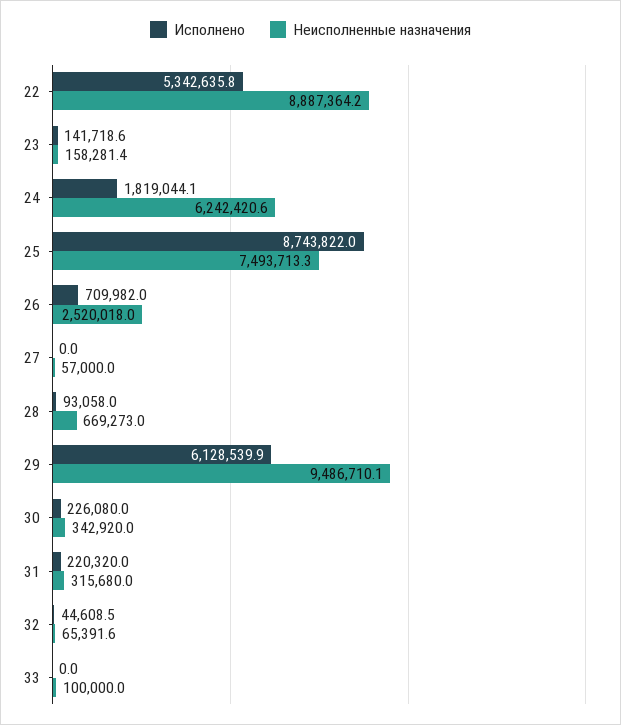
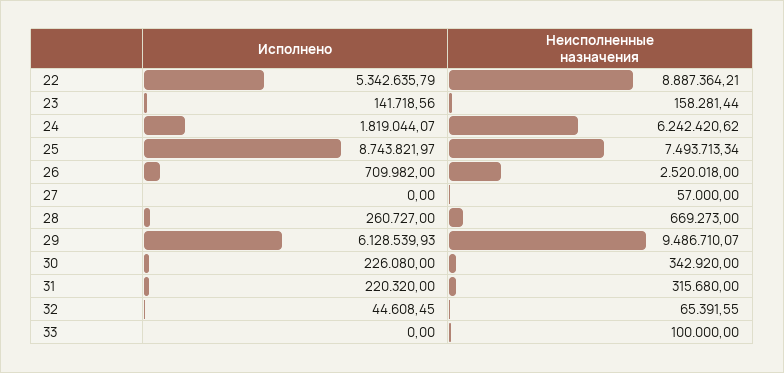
  {
    "Исполнено": {
      "22": 5342635.79,
      "23": 141718.56,
      "24": 1819044.07,
      "25": 8743821.97,
      "26": 709982,
      "27": 0,
-     "28": 93058,
+     "28": 260727,
      "29": 6128539.93,
      "30": 226080,
      "31": 220320,
      "32": 44608.45,
      "33": 0
    },
    "Неисполненные назначения": {
      "22": 8887364.21,
      "23": 158281.44,
      "24": 6242420.62,
      "25": 7493713.34,
      "26": 2520018,
      "27": 57000,
      "28": 669273,
      "29": 9486710.07,
      "30": 342920,
      "31": 315680,
      "32": 65391.55,
      "33": 100000
    }
  }

